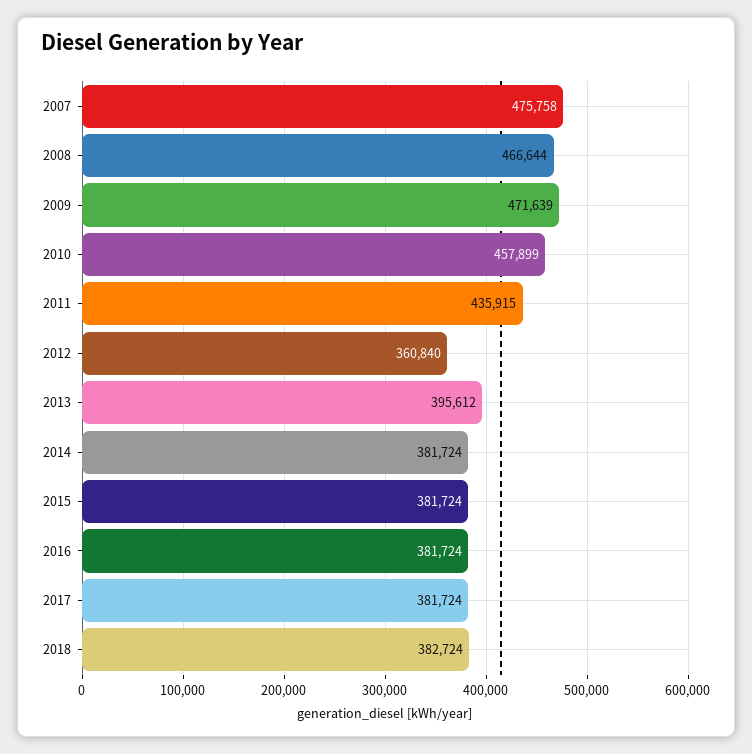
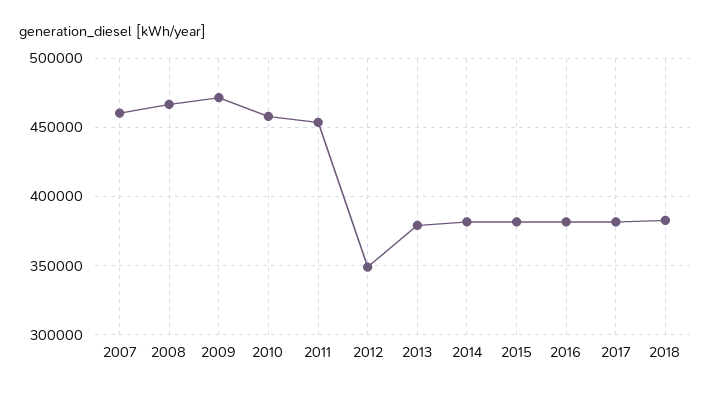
  {
-   "2007": 475758,
+   "2007": 460000,
    "2008": 466644,
    "2009": 471639,
    "2010": 457899,
-   "2011": 435915,
+   "2011": 455000,
-   "2012": 360840,
+   "2012": 350000,
-   "2013": 395612,
+   "2013": 380000,
    "2014": 381724,
    "2015": 381724,
    "2016": 381724,
    "2017": 381724,
    "2018": 382724
  }

